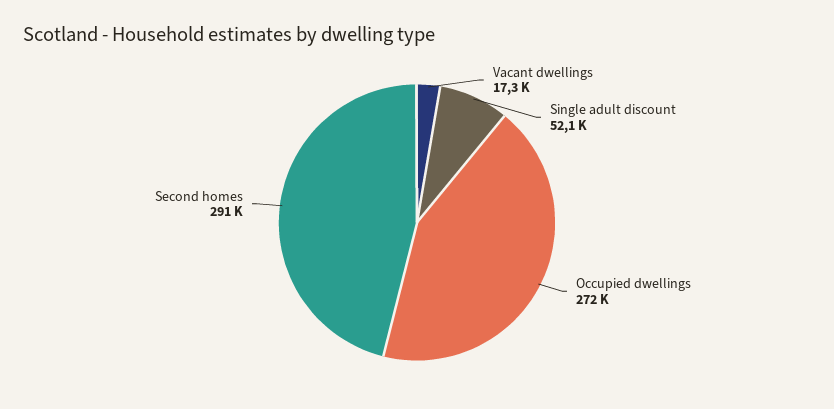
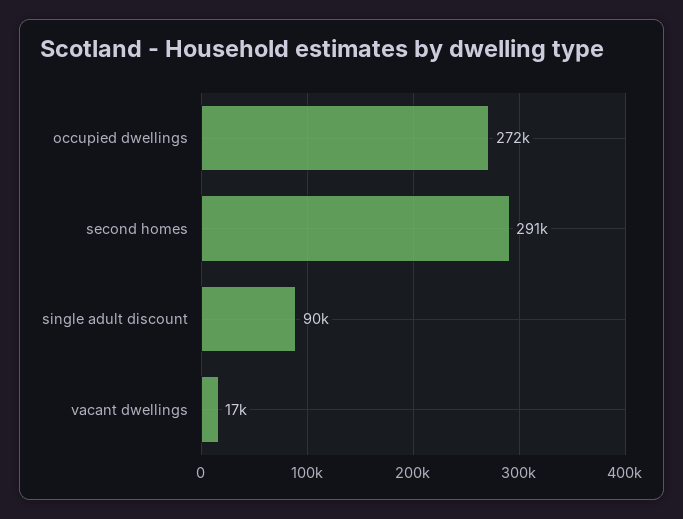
  {
    "Vacant dwellings": 17300,
-   "Single adult discount": 52100,
+   "Single adult discount": 90000,
    "Occupied dwellings": 272000,
    "Second homes": 291000
  }

